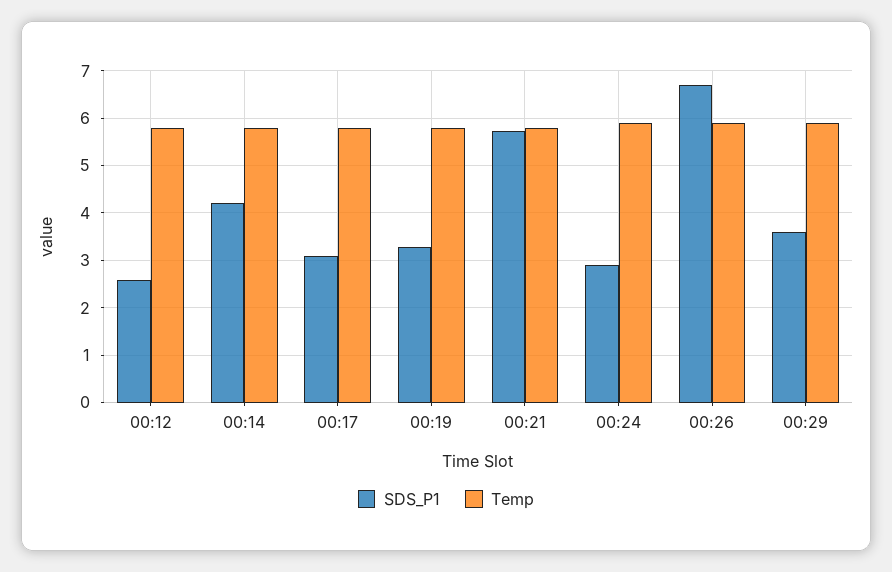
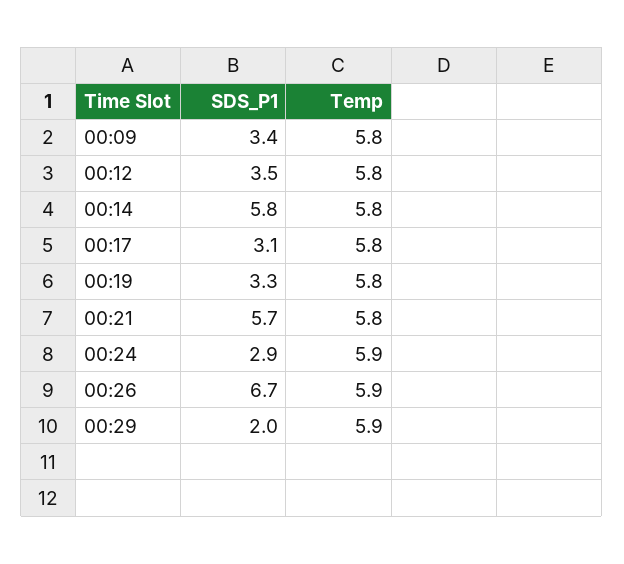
  {
    "SDS_P1": {
-     "00:12": 2.6,
+     "00:12": 3.5,
-     "00:14": 4.2,
+     "00:14": 5.8,
      "00:17": 3.1,
      "00:19": 3.3,
      "00:21": 5.7,
      "00:24": 2.9,
      "00:26": 6.7,
-     "00:29": 3.6
+     "00:29": 2,
+     "00:09": 3.4
    },
    "Temp": {
      "00:12": 5.8,
      "00:14": 5.8,
      "00:17": 5.8,
      "00:19": 5.8,
      "00:21": 5.8,
      "00:24": 5.9,
      "00:26": 5.9,
-     "00:29": 5.9
+     "00:29": 5.9,
+     "00:09": 5.8
    }
  }

